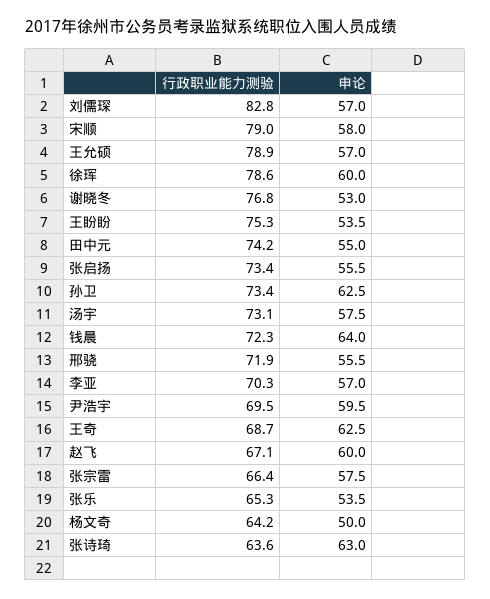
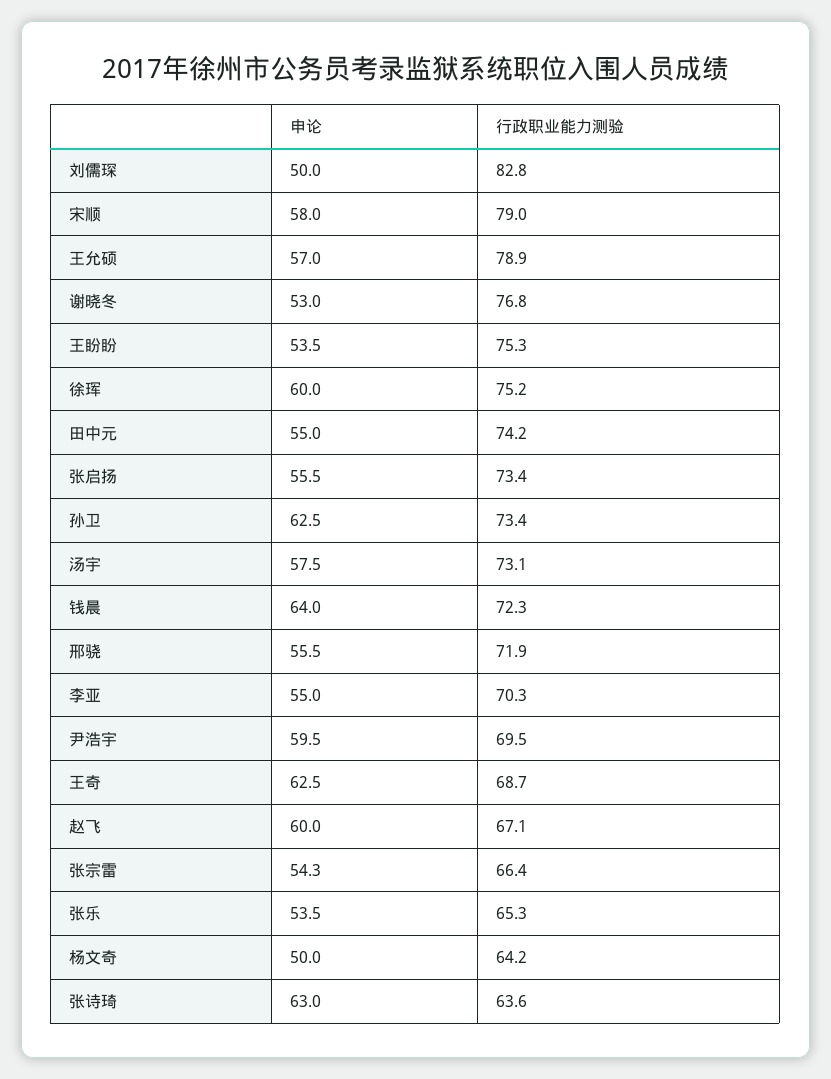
  {
    "行政职业能力测验": {
      "刘儒琛": 82.8,
      "宋顺": 79,
      "王允硕": 78.9,
-     "徐珲": 78.6,
+     "徐珲": 75.2,
      "谢晓冬": 76.8,
      "王盼盼": 75.3,
      "田中元": 74.2,
      "张启扬": 73.4,
      "孙卫": 73.4,
      "汤宇": 73.1,
      "钱晨": 72.3,
      "邢骁": 71.9,
      "李亚": 70.3,
      "尹浩宇": 69.5,
      "王奇": 68.7,
      "赵飞": 67.1,
      "张宗雷": 66.4,
      "张乐": 65.3,
      "杨文奇": 64.2,
      "张诗琦": 63.6
    },
    "申论": {
-     "刘儒琛": 57,
+     "刘儒琛": 50,
      "宋顺": 58,
      "王允硕": 57,
      "徐珲": 60,
      "谢晓冬": 53,
      "王盼盼": 53.5,
      "田中元": 55,
      "张启扬": 55.5,
      "孙卫": 62.5,
      "汤宇": 57.5,
      "钱晨": 64,
      "邢骁": 55.5,
-     "李亚": 57,
+     "李亚": 55,
      "尹浩宇": 59.5,
      "王奇": 62.5,
      "赵飞": 60,
-     "张宗雷": 57.5,
+     "张宗雷": 54.3,
      "张乐": 53.5,
      "杨文奇": 50,
      "张诗琦": 63
    }
  }

